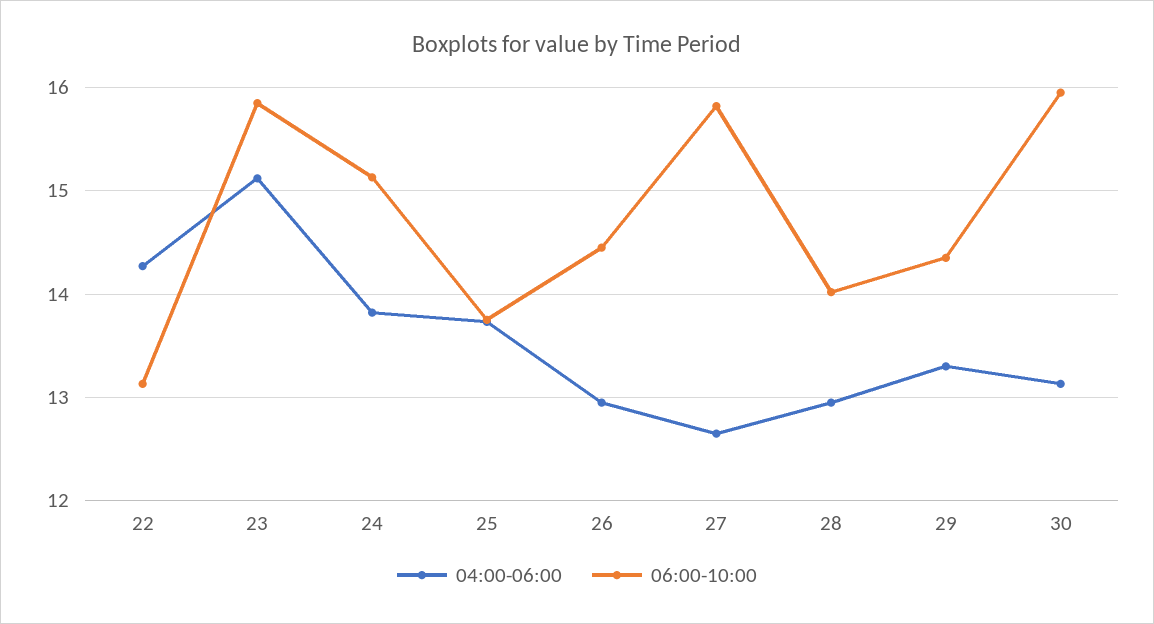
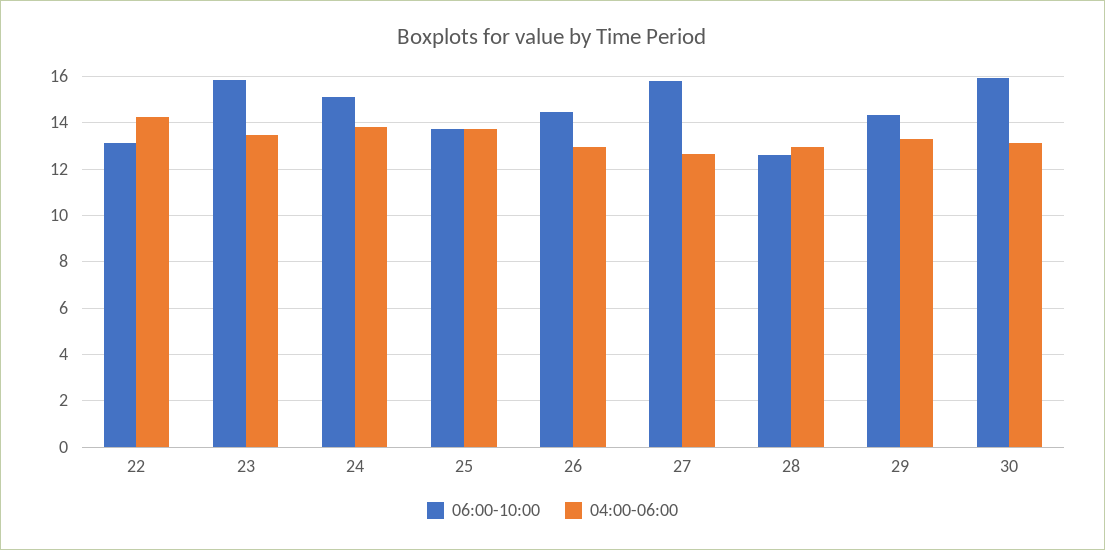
  {
    "04:00-06:00": {
      "22": 14.3,
-     "23": 15.1,
+     "23": 13.5,
      "24": 13.8,
      "25": 13.7,
      "26": 13,
      "27": 12.7,
      "28": 13,
      "29": 13.3,
      "30": 13.1
    },
    "06:00-10:00": {
      "22": 13.1,
      "23": 15.9,
      "24": 15.1,
      "25": 13.8,
      "26": 14.5,
      "27": 15.8,
-     "28": 14,
+     "28": 12.5,
      "29": 14.4,
      "30": 16
    }
  }

